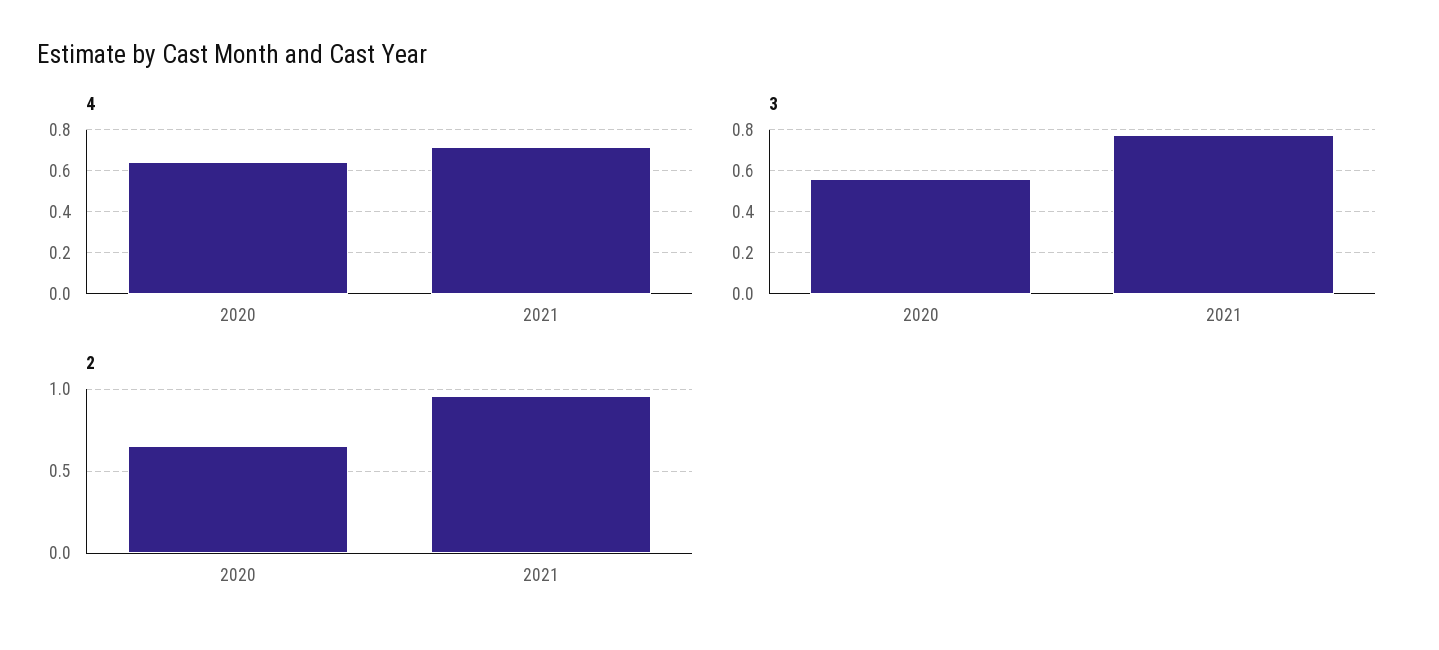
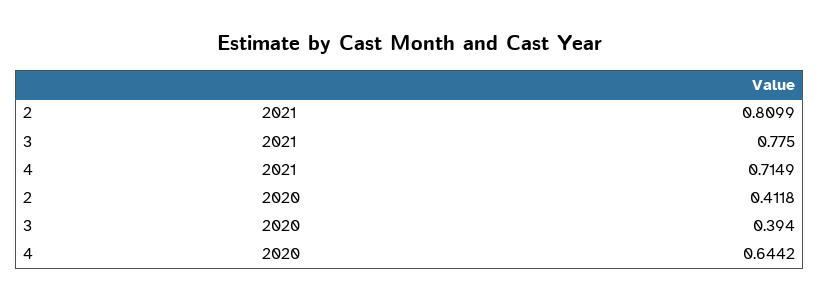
  {
    "4": {
      "2020": 0.6442,
      "2021": 0.7149
    },
    "3": {
-     "2020": 0.55,
+     "2020": 0.394,
      "2021": 0.775
    },
    "2": {
-     "2020": 0.65,
+     "2020": 0.4118,
-     "2021": 0.95
+     "2021": 0.8099
    }
  }

